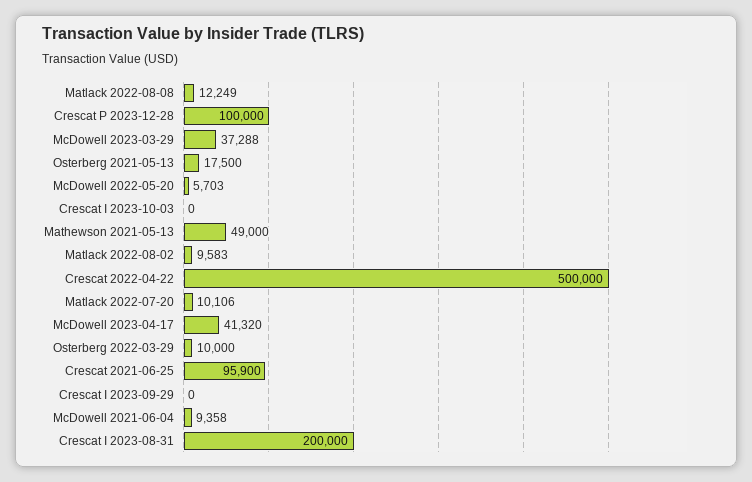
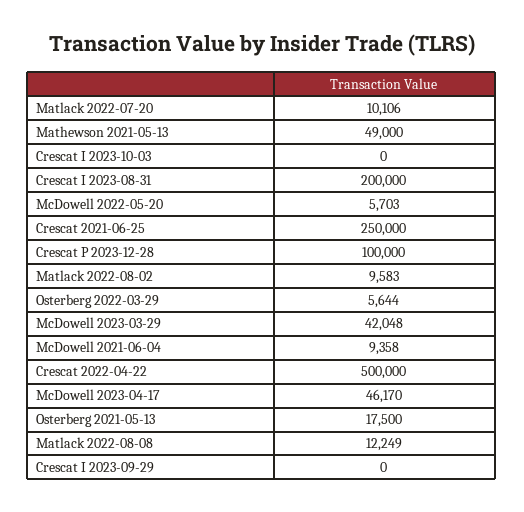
  {
    "Matlack 2022-08-08": 12249,
    "Crescat P 2023-12-28": 100000,
-   "McDowell 2023-03-29": 37288,
+   "McDowell 2023-03-29": 42048,
    "Osterberg 2021-05-13": 17500,
    "McDowell 2022-05-20": 5703,
    "Crescat I 2023-10-03": 0,
    "Mathewson 2021-05-13": 49000,
    "Matlack 2022-08-02": 9583,
    "Crescat 2022-04-22": 500000,
    "Matlack 2022-07-20": 10106,
-   "McDowell 2023-04-17": 41320,
+   "McDowell 2023-04-17": 46170,
-   "Osterberg 2022-03-29": 10000,
+   "Osterberg 2022-03-29": 5644,
-   "Crescat 2021-06-25": 95900,
+   "Crescat 2021-06-25": 250000,
    "Crescat I 2023-09-29": 0,
    "McDowell 2021-06-04": 9358,
    "Crescat I 2023-08-31": 200000
  }

